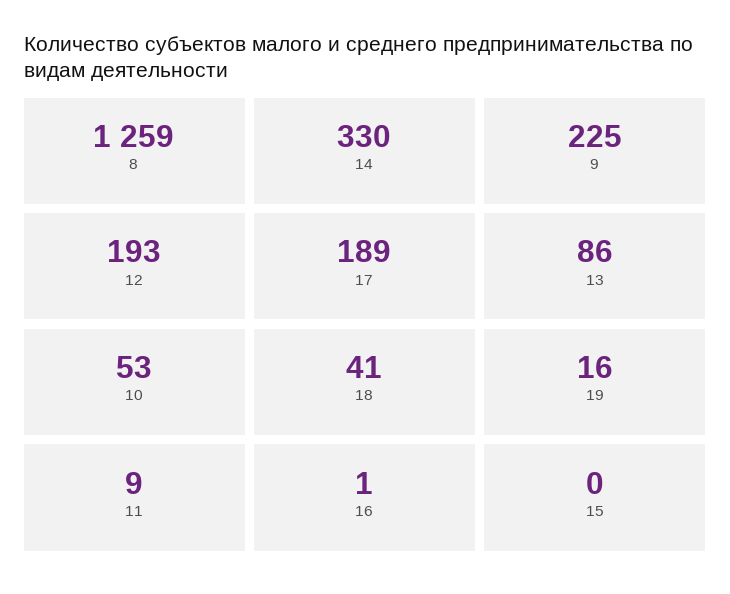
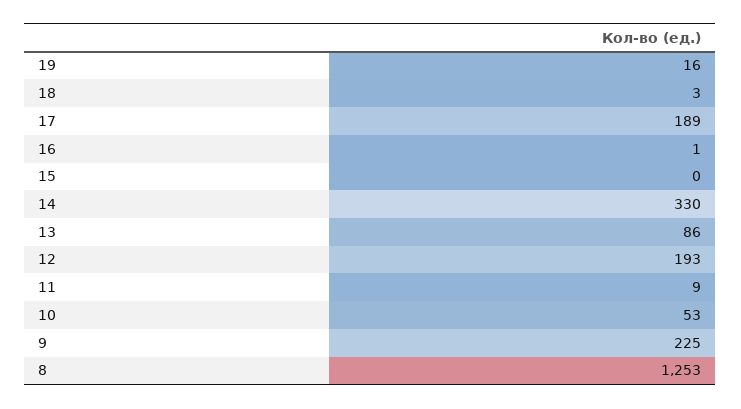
  {
-   "8": 1259,
+   "8": 1253,
    "14": 330,
    "9": 225,
    "12": 193,
    "17": 189,
    "13": 86,
    "10": 53,
-   "18": 41,
+   "18": 3,
    "19": 16,
    "11": 9,
    "16": 1,
    "15": 0
  }

